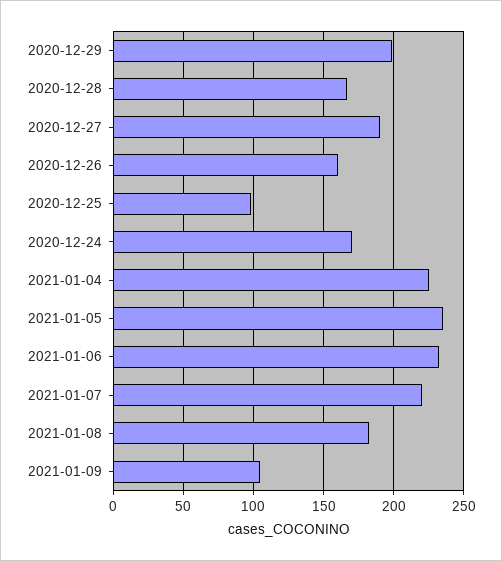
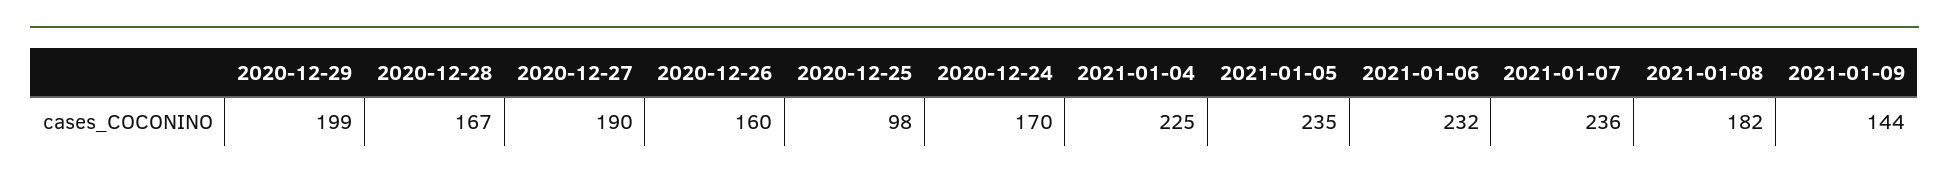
  {
    "2020-12-29": 199,
    "2020-12-28": 167,
    "2020-12-27": 190,
    "2020-12-26": 160,
    "2020-12-25": 98,
    "2020-12-24": 170,
    "2021-01-04": 225,
    "2021-01-05": 235,
    "2021-01-06": 232,
-   "2021-01-07": 220,
+   "2021-01-07": 236,
    "2021-01-08": 182,
-   "2021-01-09": 105
+   "2021-01-09": 144
  }

